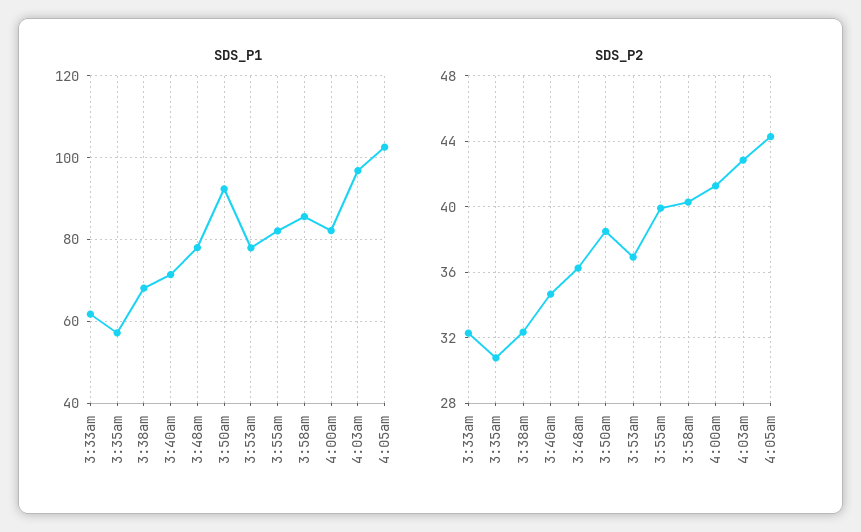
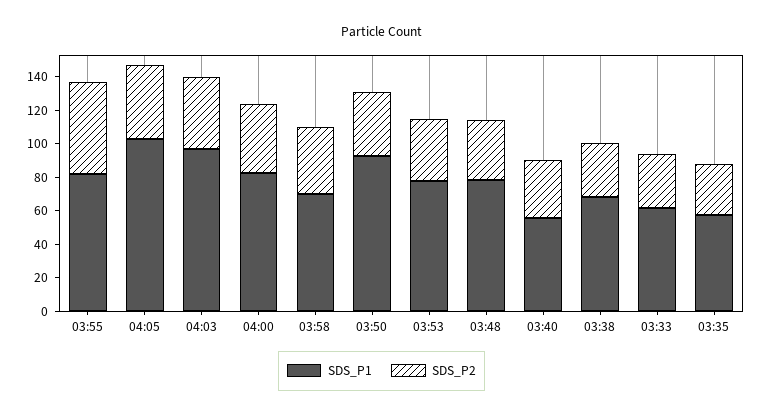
  {
    "SDS_P1": {
      "3:33am": 62,
      "3:35am": 58,
      "3:38am": 68,
-     "3:40am": 72,
+     "3:40am": 55,
      "3:48am": 78,
      "3:50am": 92,
      "3:53am": 78,
      "3:55am": 82,
-     "3:58am": 86,
+     "3:58am": 70,
      "4:00am": 82,
      "4:03am": 96,
      "4:05am": 102
    },
    "SDS_P2": {
      "3:33am": 32.5,
      "3:35am": 31,
      "3:38am": 32.5,
      "3:40am": 34.5,
      "3:48am": 36.5,
      "3:50am": 38.5,
      "3:53am": 37,
-     "3:55am": 40,
+     "3:55am": 55,
      "3:58am": 40.5,
      "4:00am": 41.5,
      "4:03am": 43,
      "4:05am": 44.5
    }
  }

